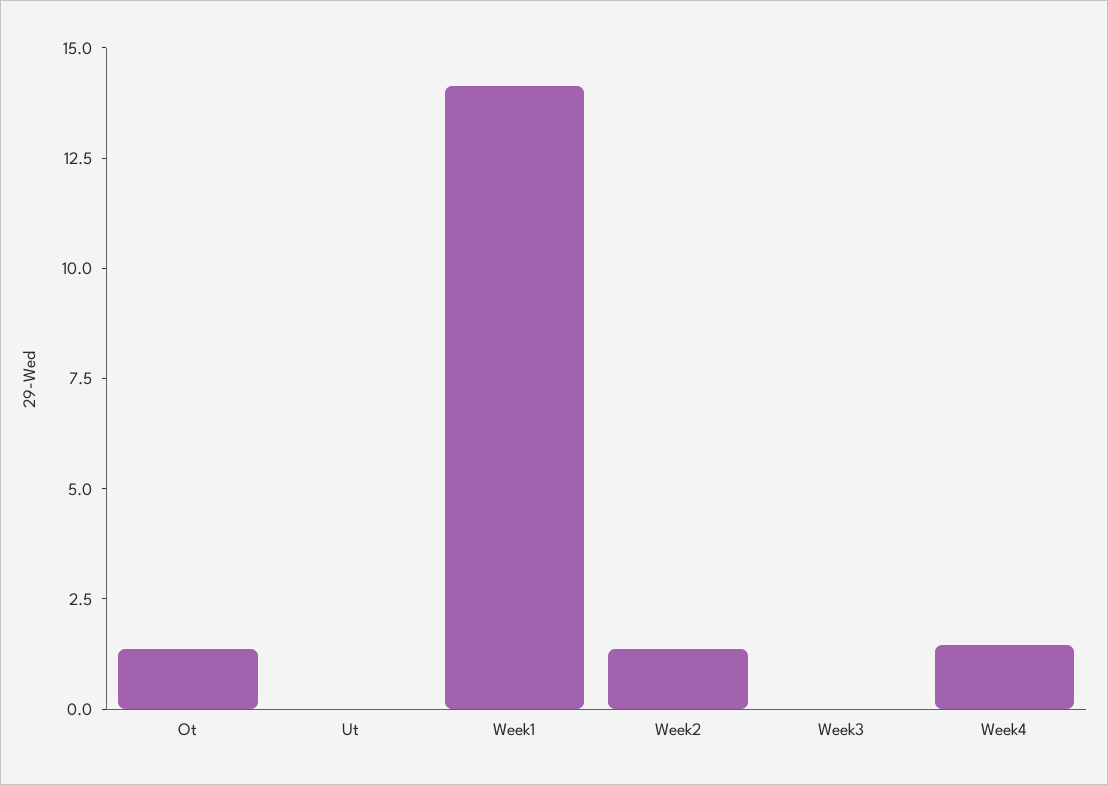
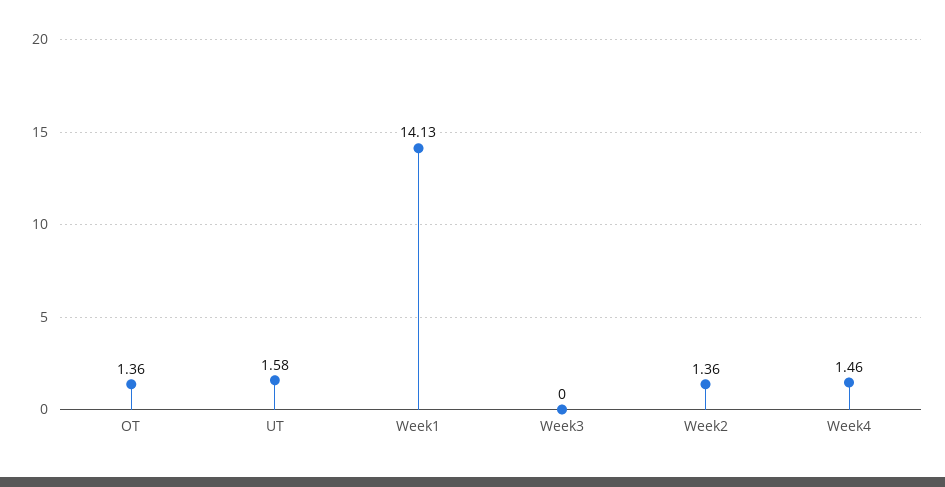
  {
    "Ot": 1.36,
-   "Ut": 0,
+   "Ut": 1.58,
    "Week1": 14.13,
    "Week2": 1.36,
    "Week3": 0,
    "Week4": 1.46
  }

